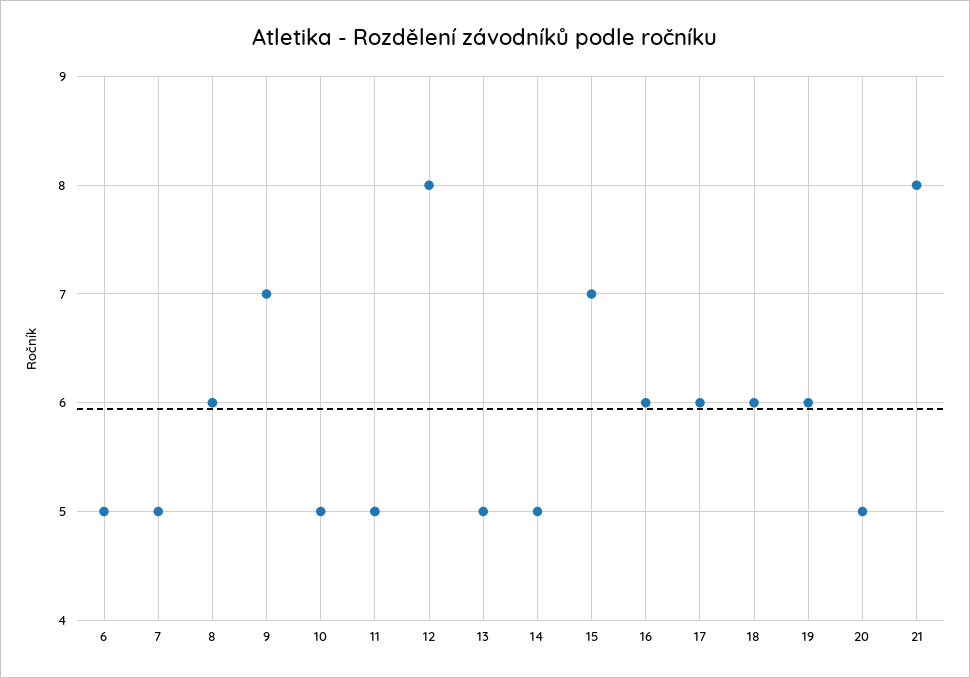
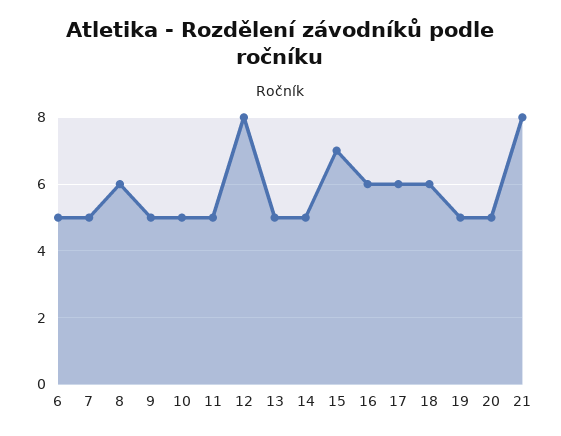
  {
    "6": 5,
    "7": 5,
    "8": 6,
-   "9": 7,
+   "9": 5,
    "10": 5,
    "11": 5,
    "12": 8,
    "13": 5,
    "14": 5,
    "15": 7,
    "16": 6,
    "17": 6,
    "18": 6,
-   "19": 6,
+   "19": 5,
    "20": 5,
    "21": 8
  }

